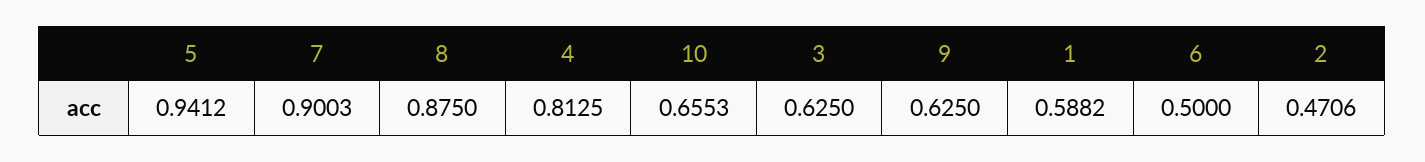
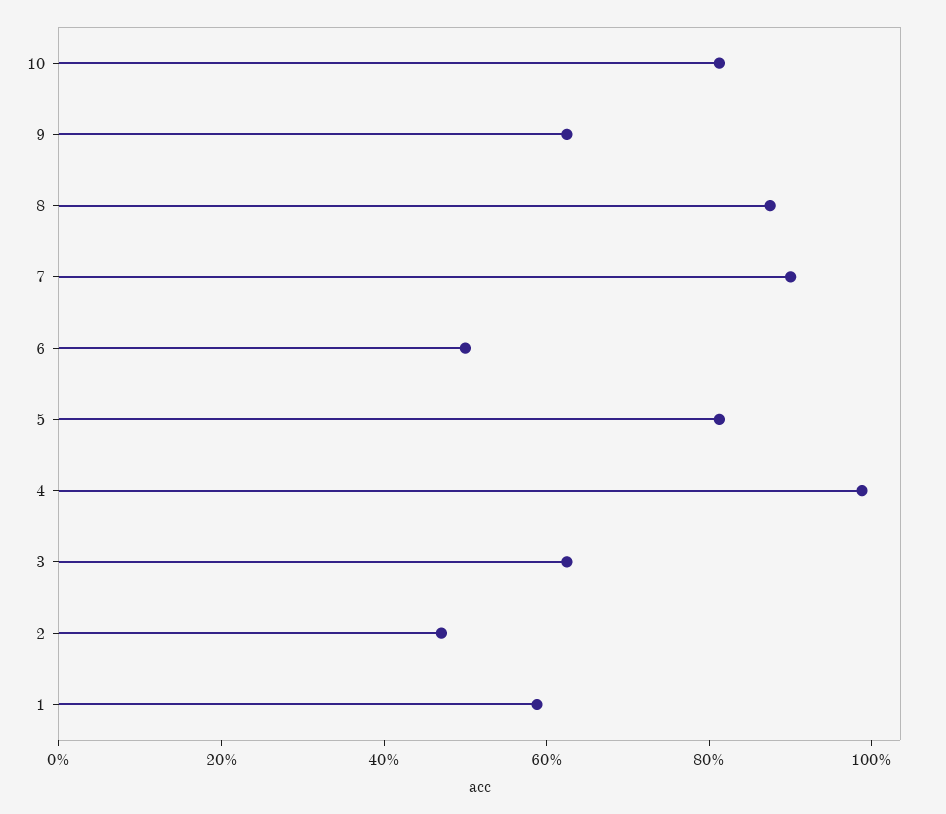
  {
-   "5": 0.9412,
+   "5": 0.8,
    "7": 0.9003,
    "8": 0.875,
-   "4": 0.8125,
+   "4": 1,
-   "10": 0.6553,
+   "10": 0.8,
    "3": 0.625,
    "9": 0.625,
    "1": 0.5882,
    "6": 0.5,
    "2": 0.4706
  }

